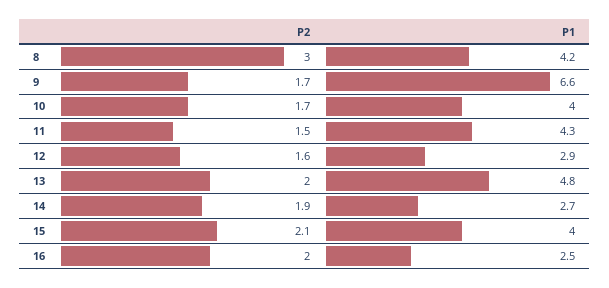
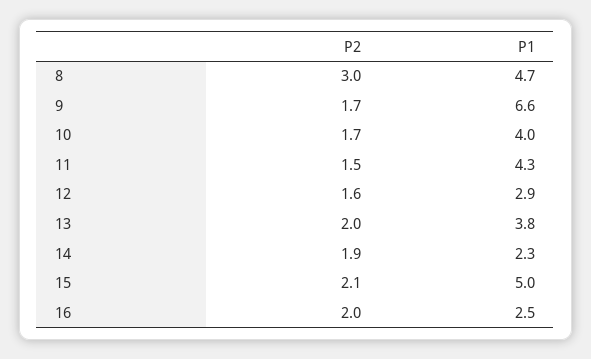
  {
    "P2": {
      "8": 3,
      "9": 1.7,
      "10": 1.7,
      "11": 1.5,
      "12": 1.6,
      "13": 2,
      "14": 1.9,
      "15": 2.1,
      "16": 2
    },
    "P1": {
-     "8": 4.2,
+     "8": 4.7,
      "9": 6.6,
      "10": 4,
      "11": 4.3,
      "12": 2.9,
-     "13": 4.8,
+     "13": 3.8,
-     "14": 2.7,
+     "14": 2.3,
-     "15": 4,
+     "15": 5,
      "16": 2.5
    }
  }

